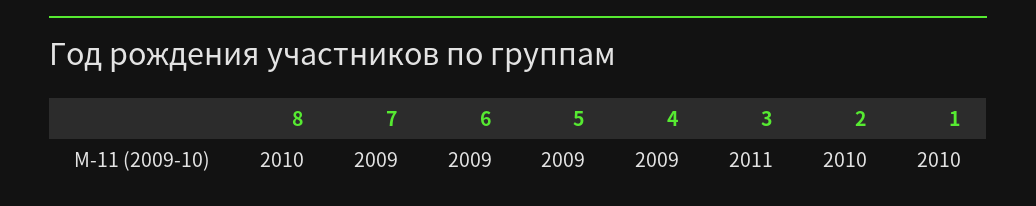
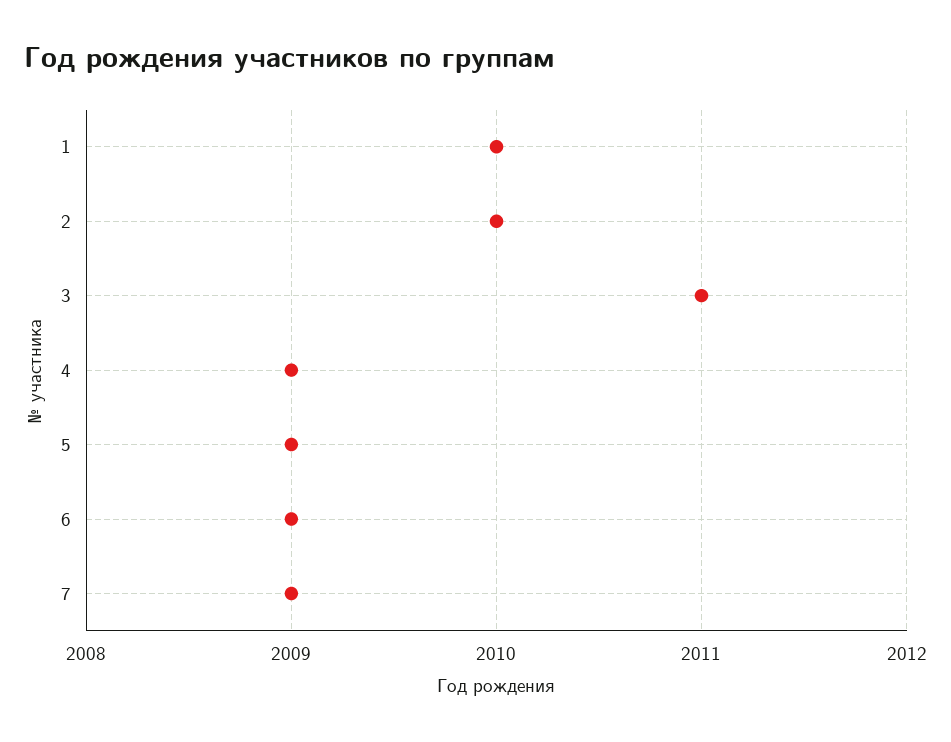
  {
-   "8": 2010,
    "7": 2009,
    "6": 2009,
    "5": 2009,
    "4": 2009,
    "3": 2011,
    "2": 2010,
    "1": 2010
  }

